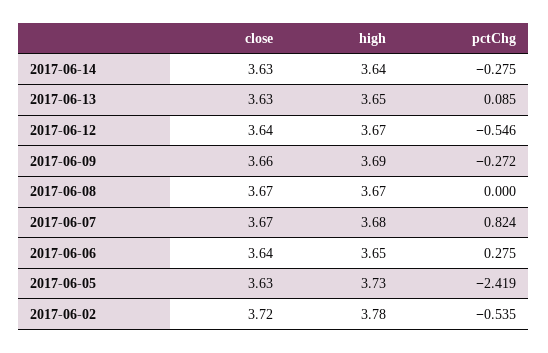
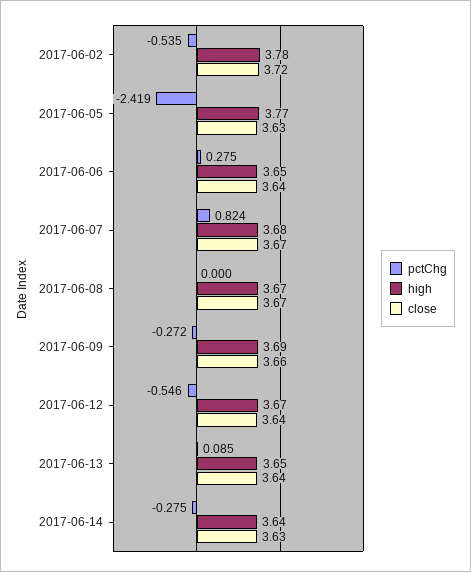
  {
    "close": {
      "2017-06-14": 3.63,
-     "2017-06-13": 3.63,
+     "2017-06-13": 3.64,
      "2017-06-12": 3.64,
      "2017-06-09": 3.66,
      "2017-06-08": 3.67,
      "2017-06-07": 3.67,
      "2017-06-06": 3.64,
      "2017-06-05": 3.63,
      "2017-06-02": 3.72
    },
    "high": {
      "2017-06-14": 3.64,
      "2017-06-13": 3.65,
      "2017-06-12": 3.67,
      "2017-06-09": 3.69,
      "2017-06-08": 3.67,
      "2017-06-07": 3.68,
      "2017-06-06": 3.65,
-     "2017-06-05": 3.73,
+     "2017-06-05": 3.77,
      "2017-06-02": 3.78
    },
    "pctChg": {
      "2017-06-14": -0.275,
      "2017-06-13": 0.085,
      "2017-06-12": -0.546,
      "2017-06-09": -0.272,
      "2017-06-08": 0,
      "2017-06-07": 0.824,
      "2017-06-06": 0.275,
      "2017-06-05": -2.419,
      "2017-06-02": -0.535
    }
  }

